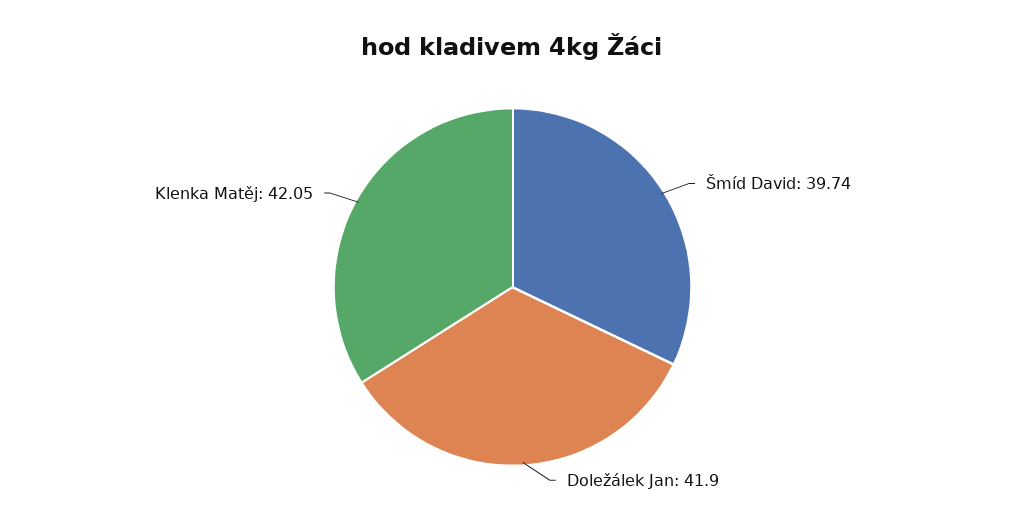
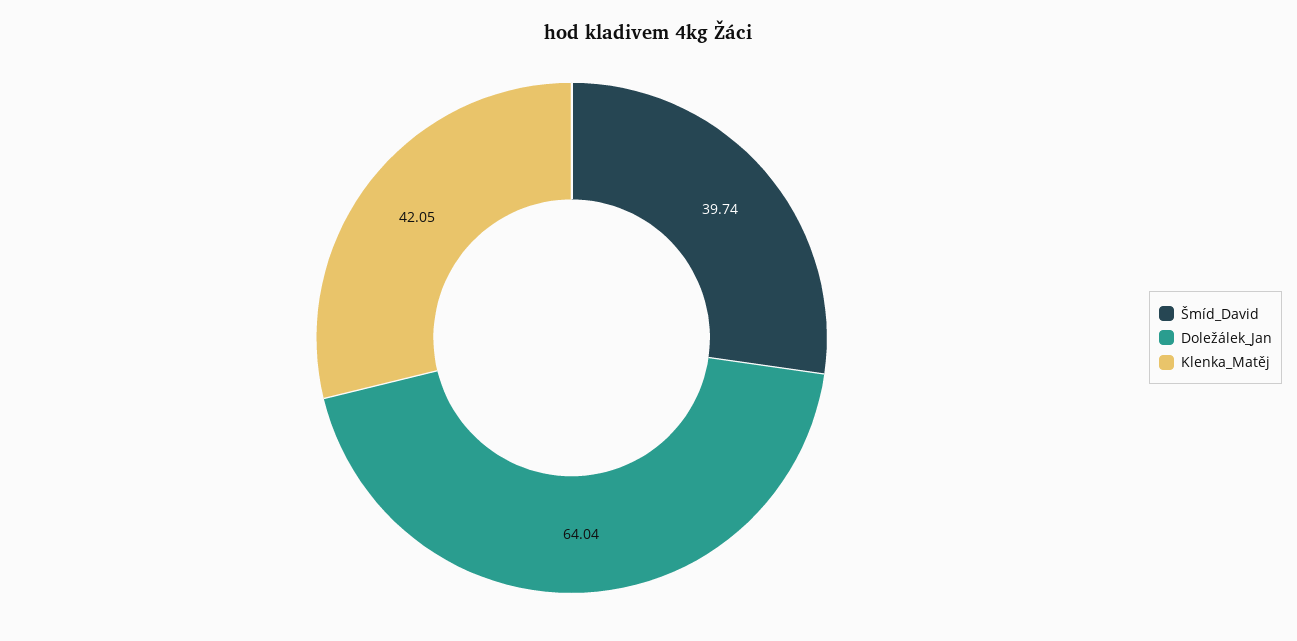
  {
    "Šmíd David": 39.74,
-   "Doležálek Jan": 41.9,
+   "Doležálek Jan": 64.04,
    "Klenka Matěj": 42.05
  }

